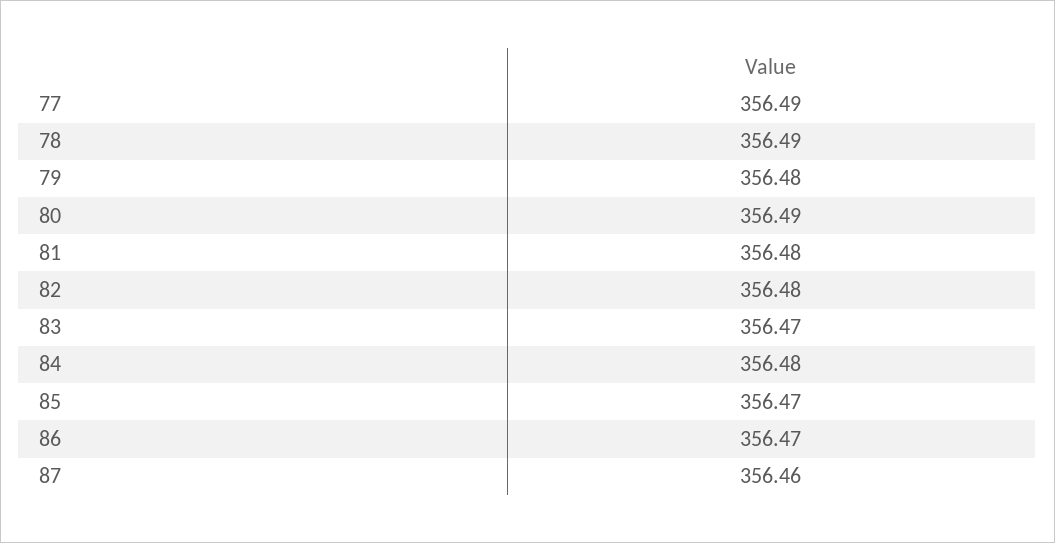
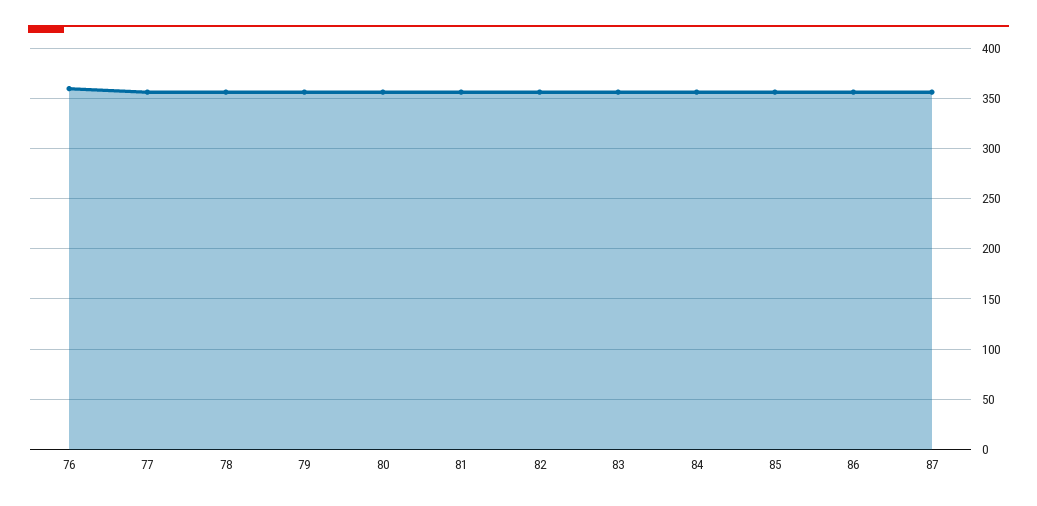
  {
    "77": 356.49,
    "78": 356.49,
    "79": 356.48,
    "80": 356.49,
    "81": 356.48,
    "82": 356.48,
    "83": 356.47,
    "84": 356.48,
    "85": 356.47,
    "86": 356.47,
-   "87": 356.46
+   "87": 356.46,
+   "76": 360
  }

